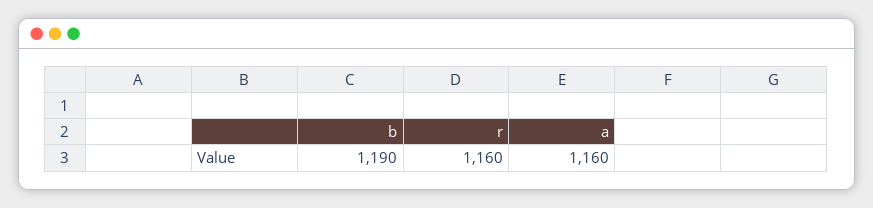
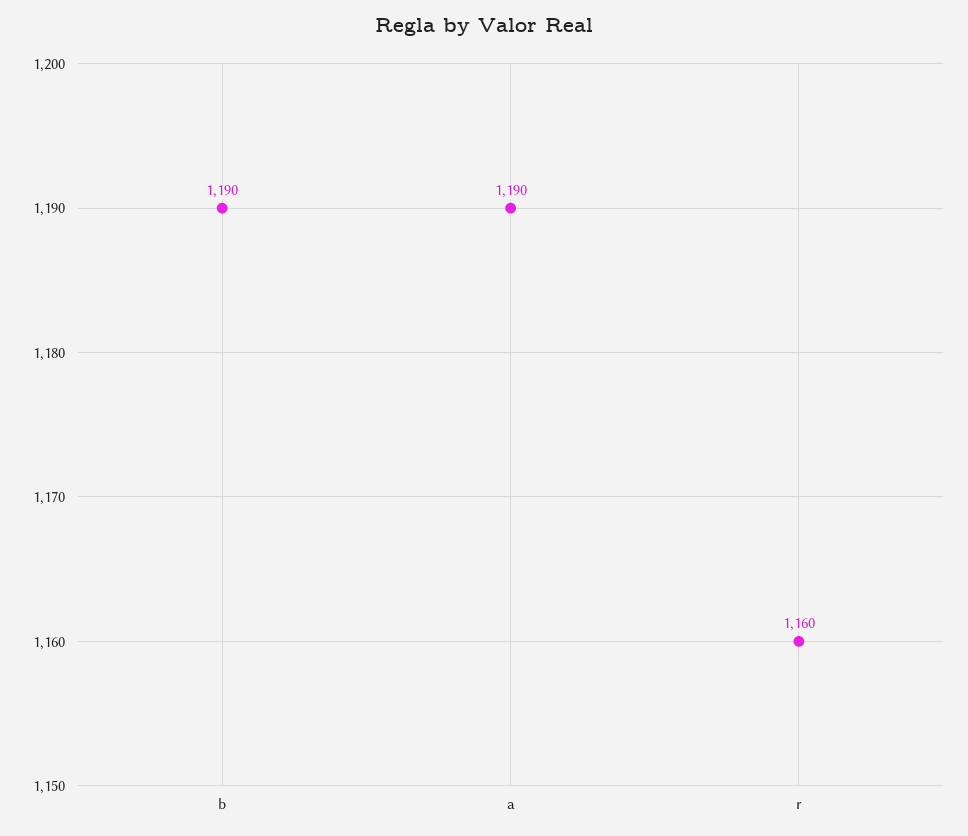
  {
    "b": 1190,
    "r": 1160,
-   "a": 1160
+   "a": 1190
  }

